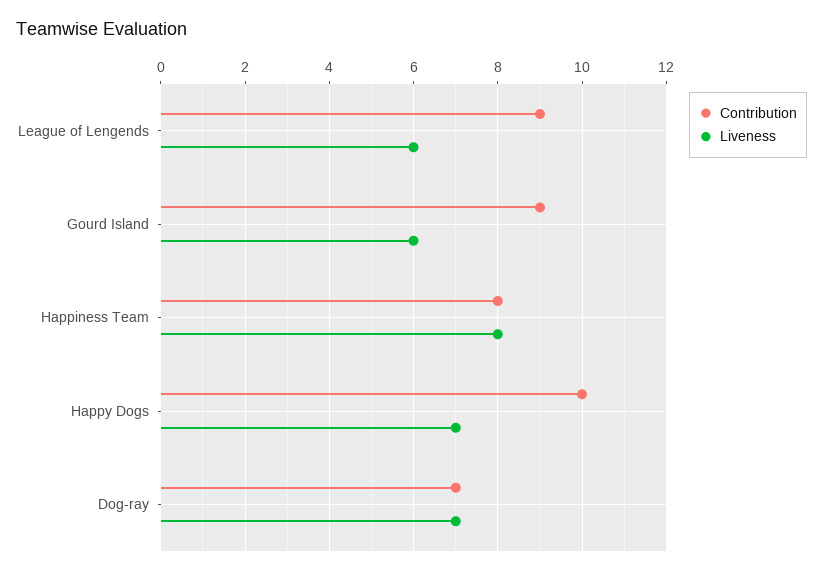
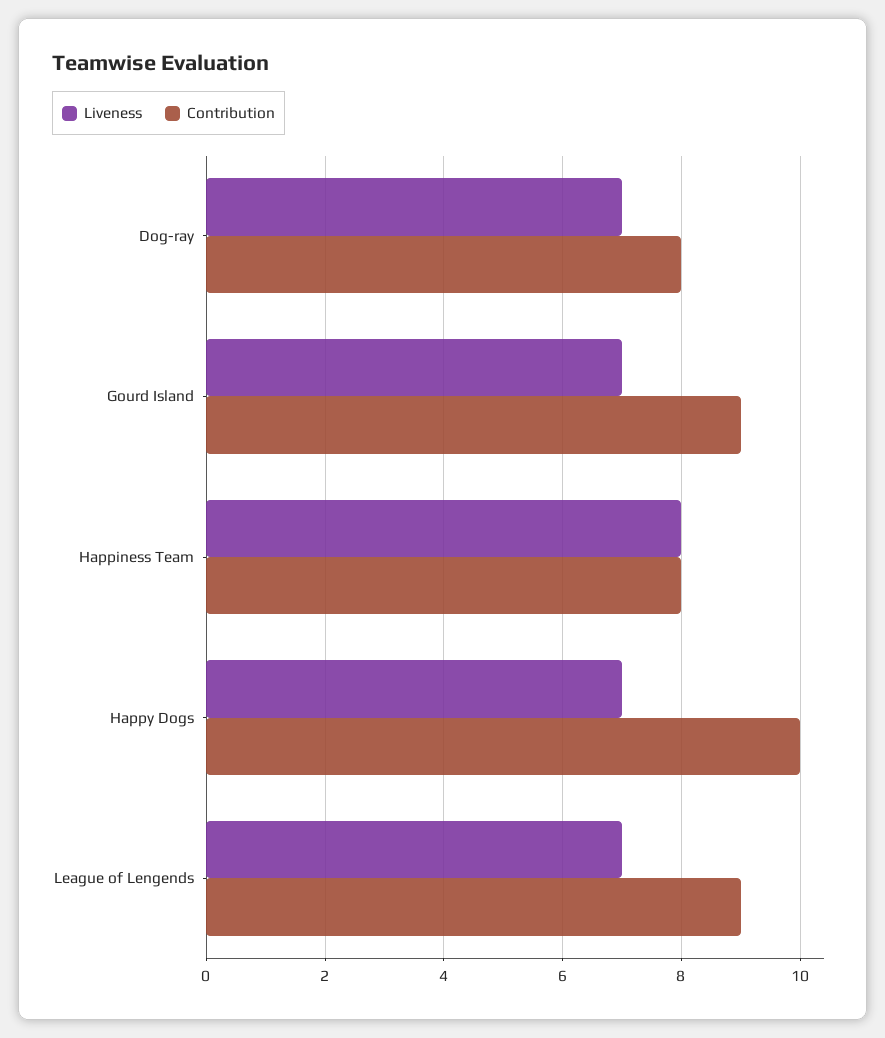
  {
    "Contribution": {
      "League of Lengends": 9,
      "Gourd Island": 9,
      "Happiness Team": 8,
      "Happy Dogs": 10,
-     "Dog-ray": 7
+     "Dog-ray": 8
    },
    "Liveness": {
-     "League of Lengends": 6,
+     "League of Lengends": 7,
-     "Gourd Island": 6,
+     "Gourd Island": 7,
      "Happiness Team": 8,
      "Happy Dogs": 7,
      "Dog-ray": 7
    }
  }

